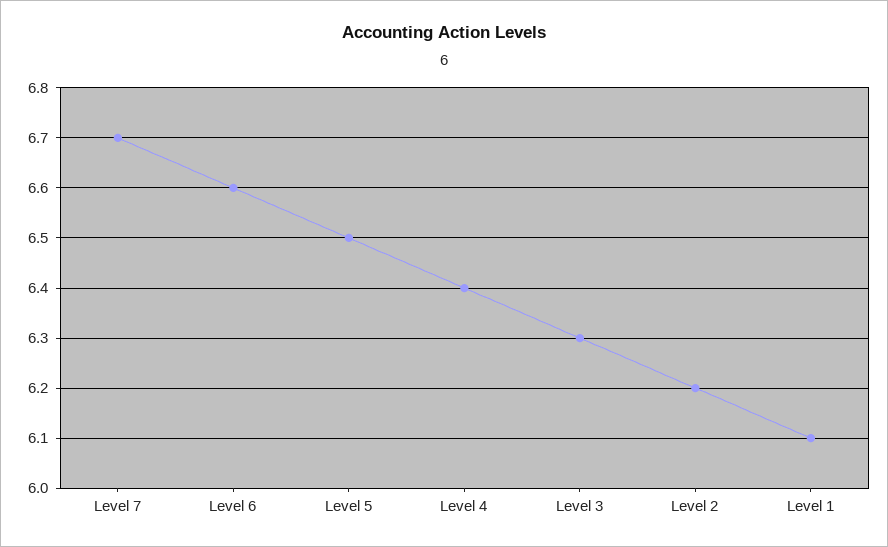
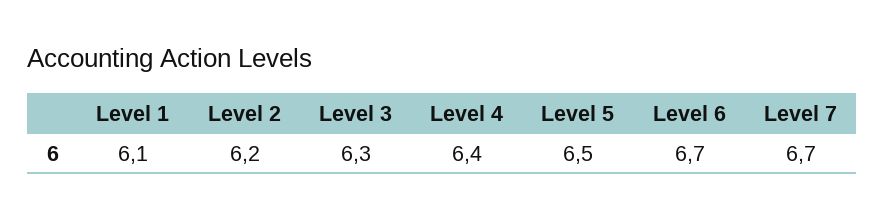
  {
    "Level 7": 6.7,
-   "Level 6": 6.6,
+   "Level 6": 6.7,
    "Level 5": 6.5,
    "Level 4": 6.4,
    "Level 3": 6.3,
    "Level 2": 6.2,
    "Level 1": 6.1
  }

